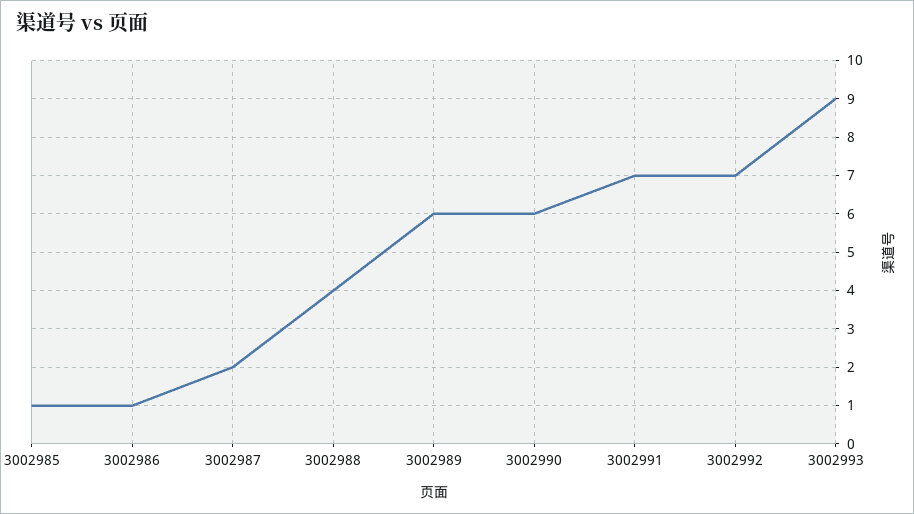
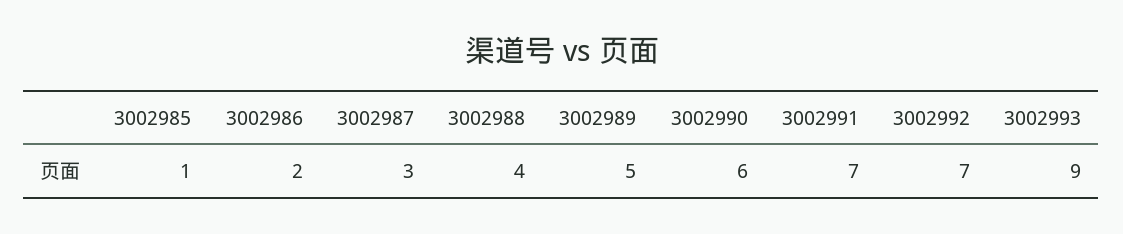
  {
    "3002985": 1,
-   "3002986": 1,
+   "3002986": 2,
-   "3002987": 2,
+   "3002987": 3,
    "3002988": 4,
-   "3002989": 6,
+   "3002989": 5,
    "3002990": 6,
    "3002991": 7,
    "3002992": 7,
    "3002993": 9
  }

